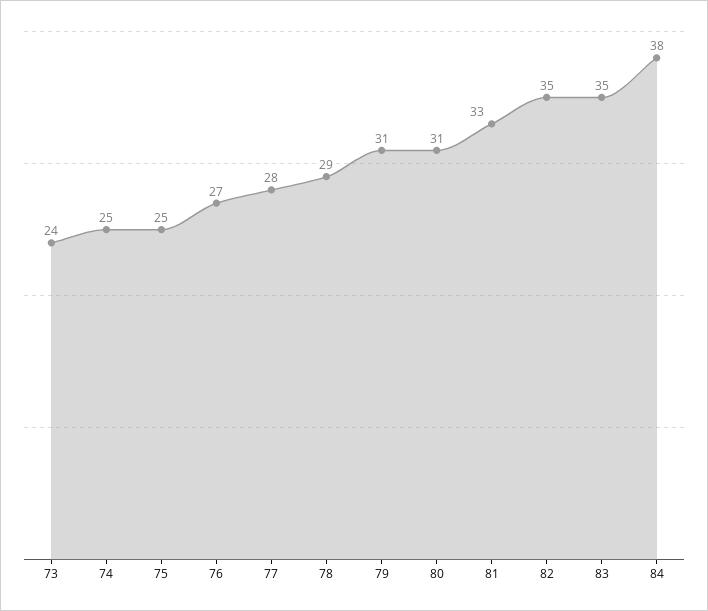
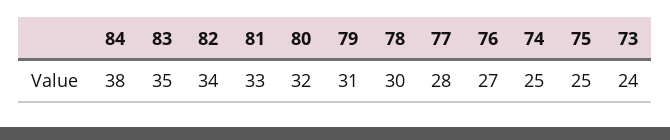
  {
    "73": 24,
    "74": 25,
    "75": 25,
    "76": 27,
    "77": 28,
-   "78": 29,
+   "78": 30,
    "79": 31,
-   "80": 31,
+   "80": 32,
    "81": 33,
-   "82": 35,
+   "82": 34,
    "83": 35,
    "84": 38
  }

